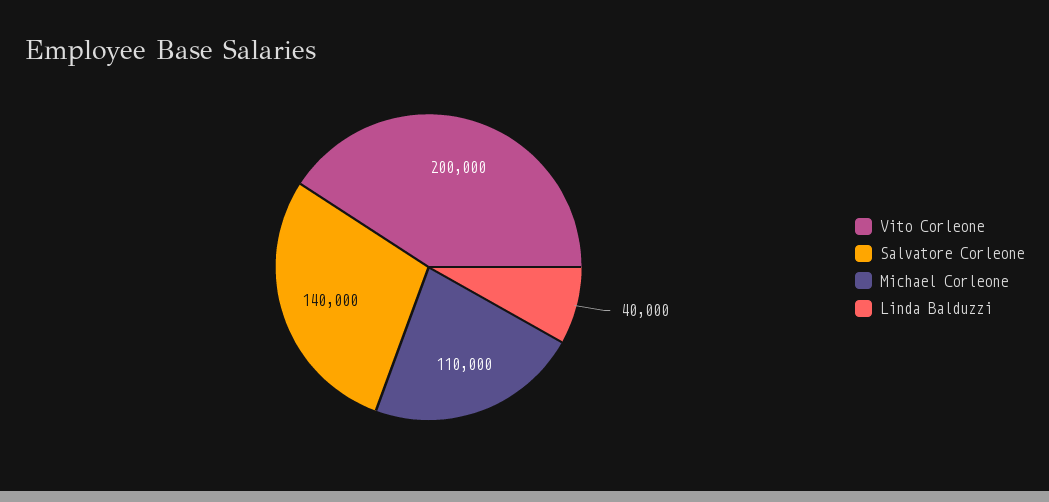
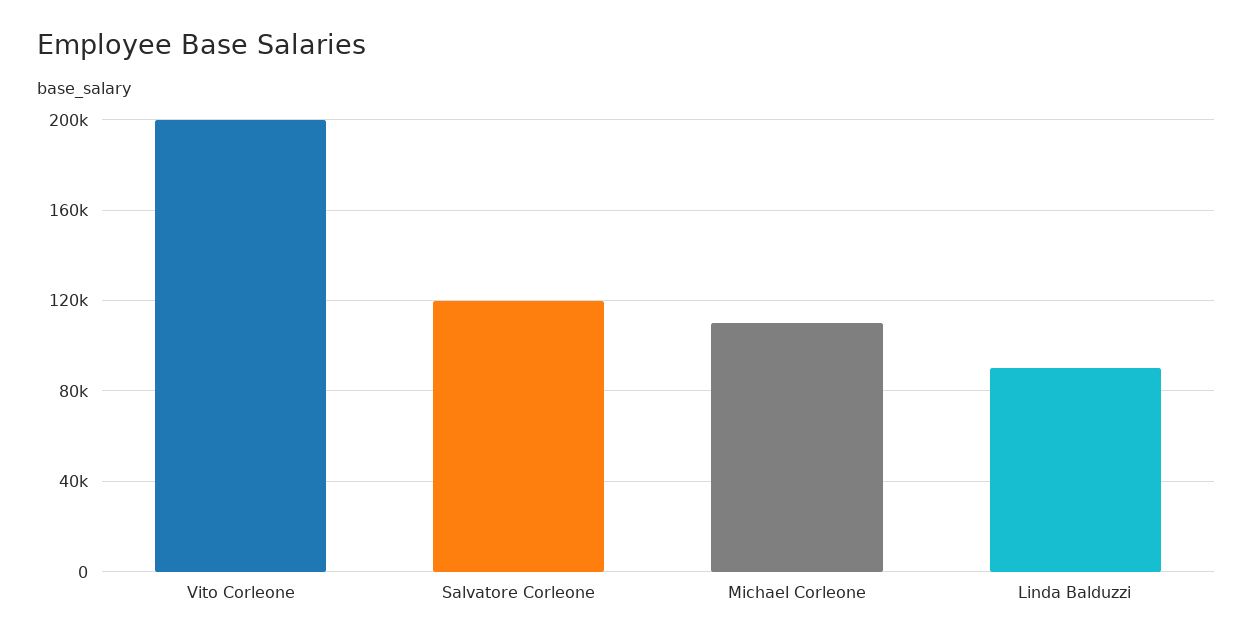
  {
    "Vito Corleone": 200000,
-   "Salvatore Corleone": 140000,
+   "Salvatore Corleone": 120000,
    "Michael Corleone": 110000,
-   "Linda Balduzzi": 40000
+   "Linda Balduzzi": 90000
  }

